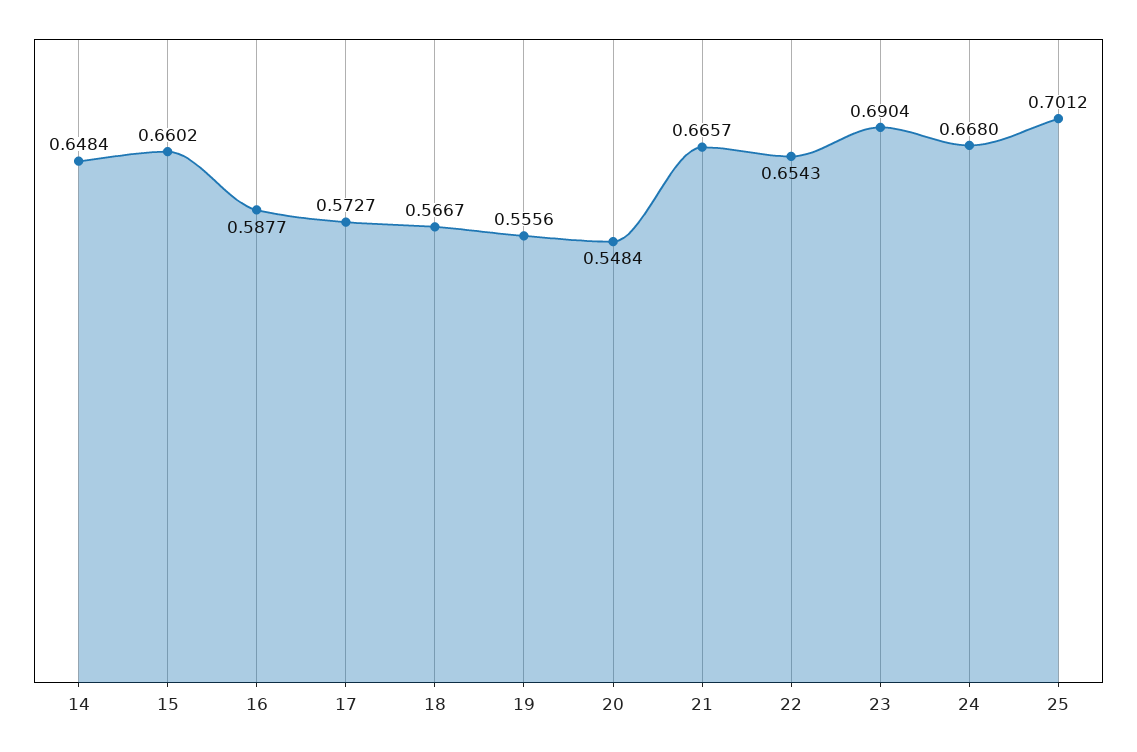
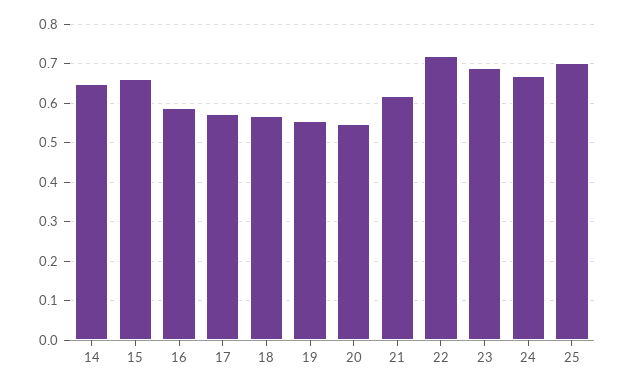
  {
    "14": 0.6484,
    "15": 0.6602,
    "16": 0.5877,
    "17": 0.5727,
    "18": 0.5667,
    "19": 0.5556,
    "20": 0.5484,
-   "21": 0.6657,
+   "21": 0.62,
-   "22": 0.6543,
+   "22": 0.72,
    "23": 0.6904,
    "24": 0.668,
    "25": 0.7012
  }

